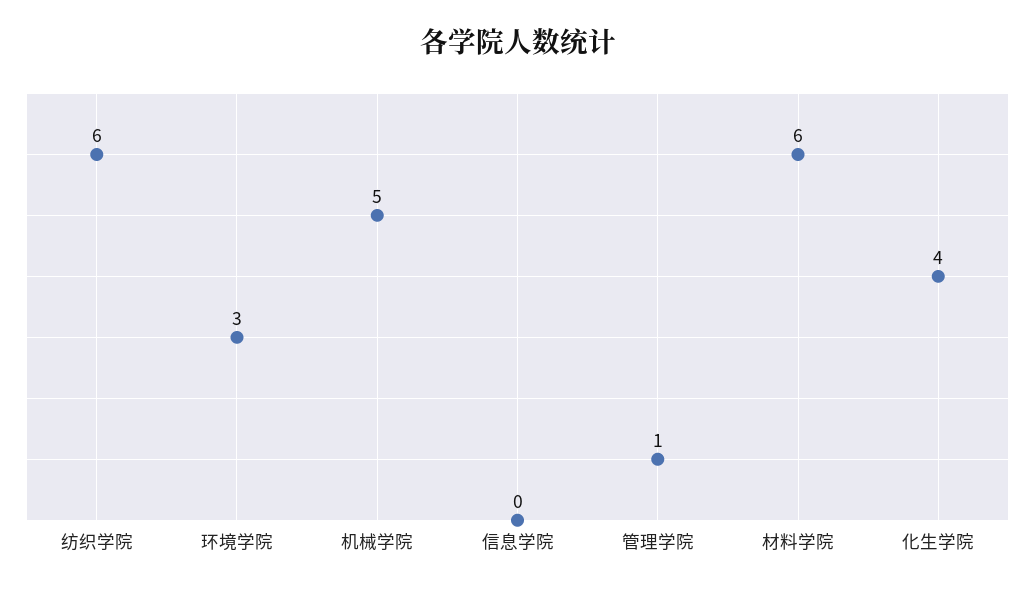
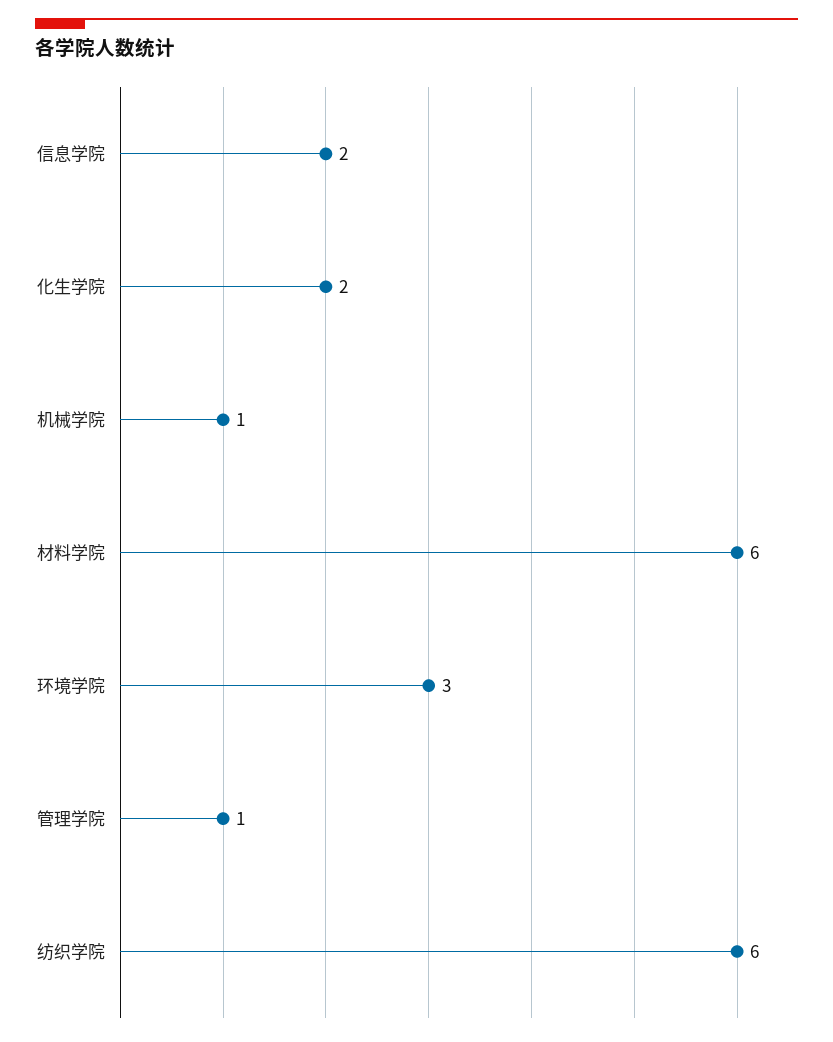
  {
    "纺织学院": 6,
    "环境学院": 3,
-   "机械学院": 5,
+   "机械学院": 1,
-   "信息学院": 0,
+   "信息学院": 2,
    "管理学院": 1,
    "材料学院": 6,
-   "化生学院": 4
+   "化生学院": 2
  }

